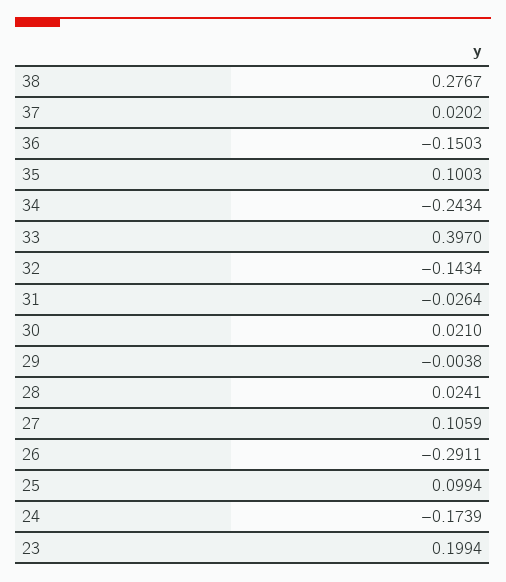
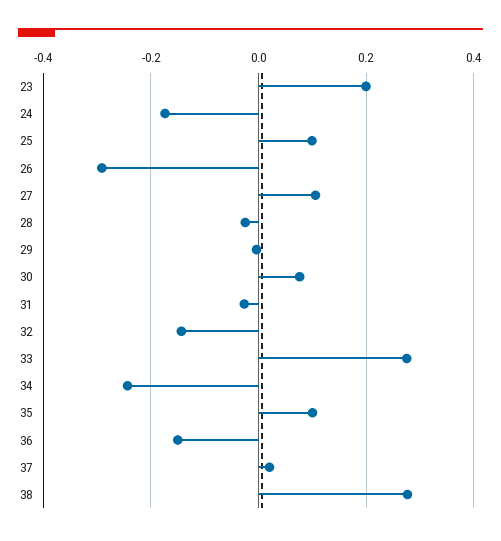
  {
    "38": 0.2767,
    "37": 0.0202,
    "36": -0.1503,
    "35": 0.1003,
    "34": -0.2434,
-   "33": 0.397,
+   "33": 0.28,
    "32": -0.1434,
    "31": -0.0264,
-   "30": 0.021,
+   "30": 0.08,
    "29": -0.0038,
-   "28": 0.0241,
+   "28": -0.02,
    "27": 0.1059,
    "26": -0.2911,
    "25": 0.0994,
    "24": -0.1739,
    "23": 0.1994
  }

